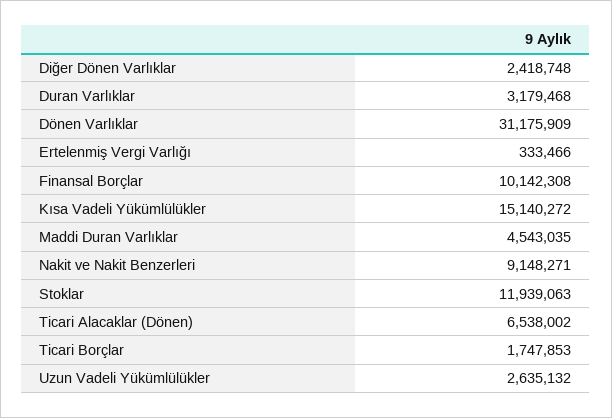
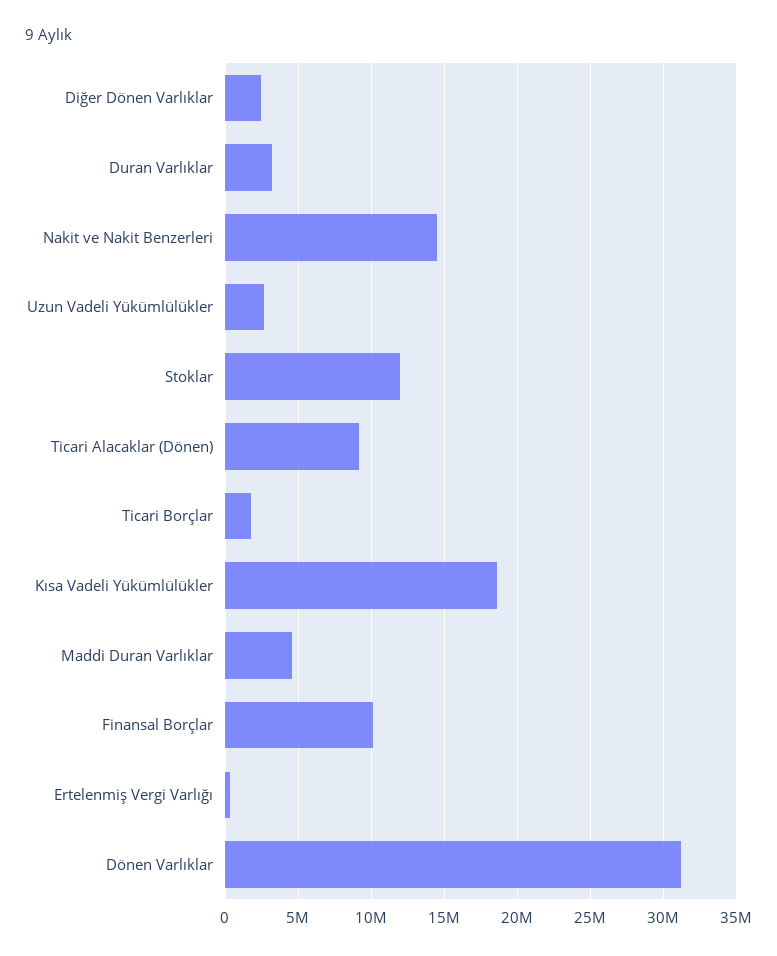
  {
    "Diğer Dönen Varlıklar": 2418748,
    "Duran Varlıklar": 3179468,
    "Dönen Varlıklar": 31175909,
    "Ertelenmiş Vergi Varlığı": 333466,
    "Finansal Borçlar": 10142308,
-   "Kısa Vadeli Yükümlülükler": 15140272,
+   "Kısa Vadeli Yükümlülükler": 18500000,
    "Maddi Duran Varlıklar": 4543035,
-   "Nakit ve Nakit Benzerleri": 9148271,
+   "Nakit ve Nakit Benzerleri": 14500000,
    "Stoklar": 11939063,
-   "Ticari Alacaklar (Dönen)": 6538002,
+   "Ticari Alacaklar (Dönen)": 9000000,
    "Ticari Borçlar": 1747853,
    "Uzun Vadeli Yükümlülükler": 2635132
  }

